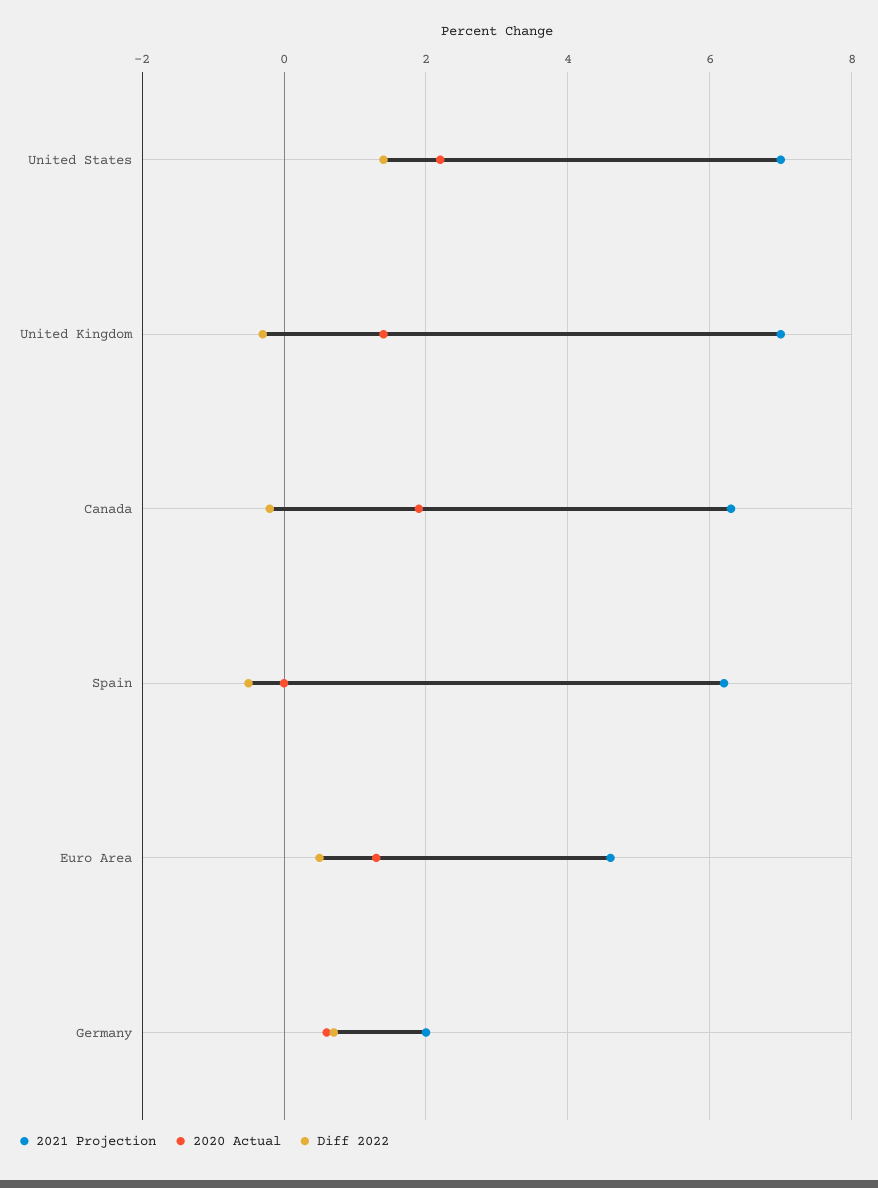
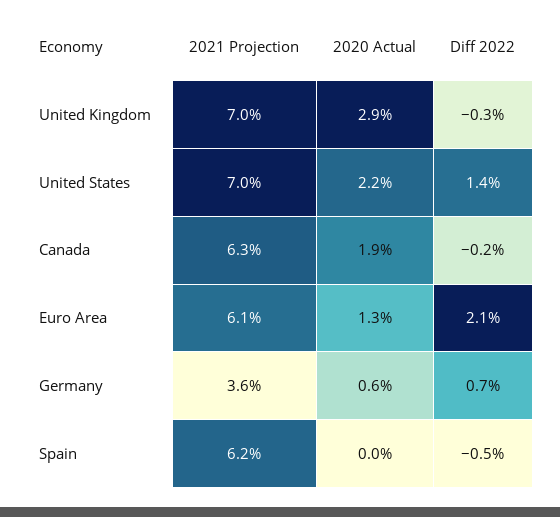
  {
    "2021 Projection": {
      "United States": 7,
      "United Kingdom": 7,
      "Canada": 6.3,
      "Spain": 6.2,
-     "Euro Area": 4.5,
+     "Euro Area": 6.1,
-     "Germany": 2
+     "Germany": 3.6
    },
    "2020 Actual": {
      "United States": 2.2,
-     "United Kingdom": 1.5,
+     "United Kingdom": 2.9,
      "Canada": 1.9,
      "Spain": 0,
      "Euro Area": 1.3,
      "Germany": 0.6
    },
    "Diff 2022": {
      "United States": 1.4,
      "United Kingdom": -0.3,
      "Canada": -0.2,
      "Spain": -0.5,
-     "Euro Area": 0.5,
+     "Euro Area": 2.1,
      "Germany": 0.7
    }
  }

